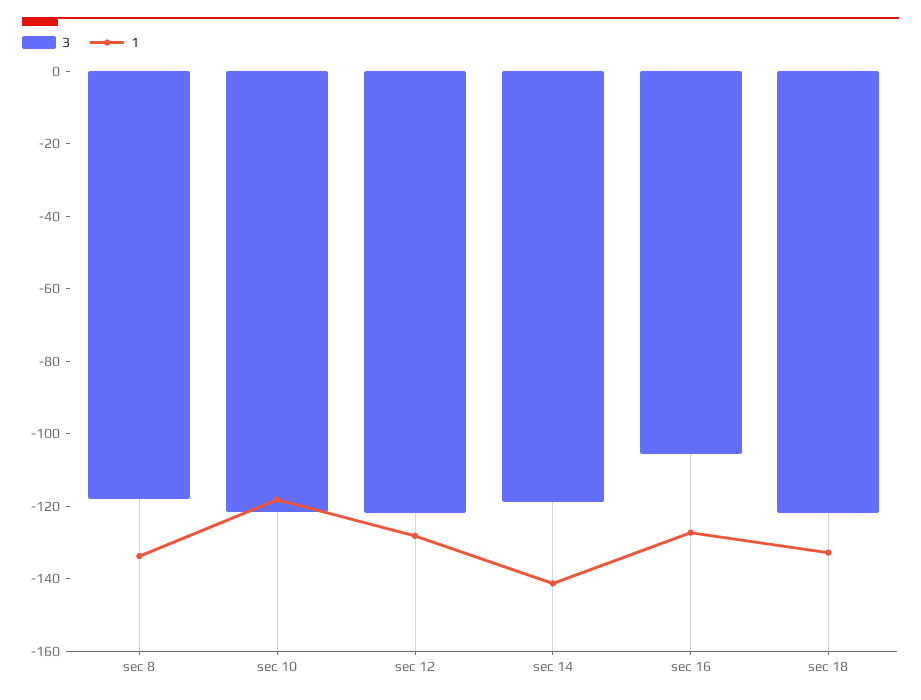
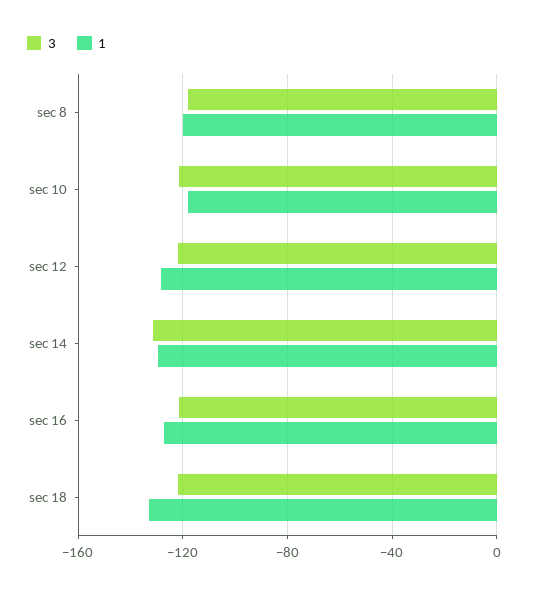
  {
    "3": {
      "sec 8": -120,
      "sec 10": -120,
      "sec 12": -120,
-     "sec 14": -120,
+     "sec 14": -130,
-     "sec 16": -105,
+     "sec 16": -120,
      "sec 18": -120
    },
    "1": {
-     "sec 8": -135,
+     "sec 8": -120,
      "sec 10": -120,
      "sec 12": -130,
-     "sec 14": -140,
+     "sec 14": -130,
      "sec 16": -125,
      "sec 18": -135
    }
  }

